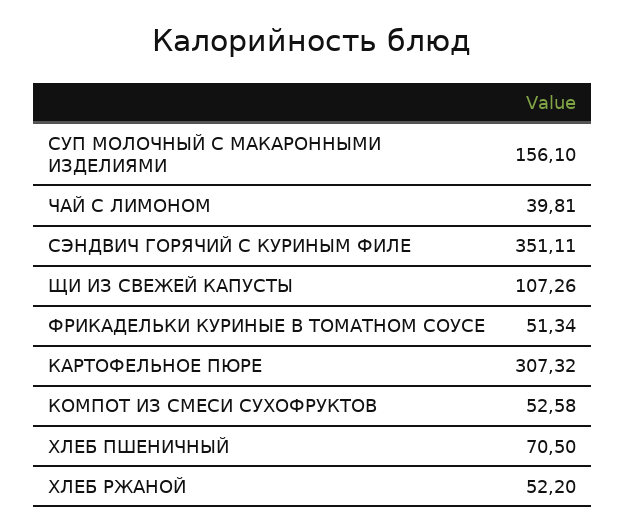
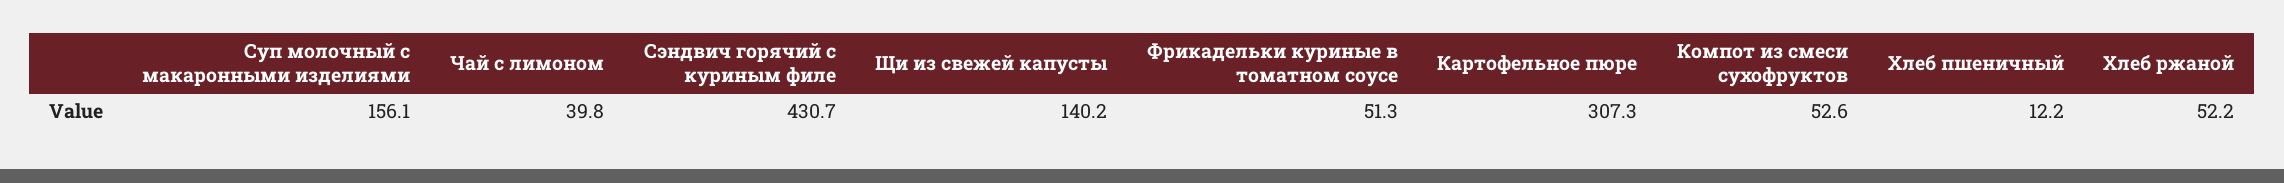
  {
    "СУП МОЛОЧНЫЙ С МАКАРОННЫМИ ИЗДЕЛИЯМИ": 156.1,
    "ЧАЙ С ЛИМОНОМ": 39.81,
-   "СЭНДВИЧ ГОРЯЧИЙ С КУРИНЫМ ФИЛЕ": 351.11,
+   "СЭНДВИЧ ГОРЯЧИЙ С КУРИНЫМ ФИЛЕ": 430.7,
-   "ЩИ ИЗ СВЕЖЕЙ КАПУСТЫ": 107.26,
+   "ЩИ ИЗ СВЕЖЕЙ КАПУСТЫ": 140.2,
    "ФРИКАДЕЛЬКИ КУРИНЫЕ В ТОМАТНОМ СОУСЕ": 51.34,
    "КАРТОФЕЛЬНОЕ ПЮРЕ": 307.32,
    "КОМПОТ ИЗ СМЕСИ СУХОФРУКТОВ": 52.58,
-   "ХЛЕБ ПШЕНИЧНЫЙ": 70.5,
+   "ХЛЕБ ПШЕНИЧНЫЙ": 12.2,
    "ХЛЕБ РЖАНОЙ": 52.2
  }

